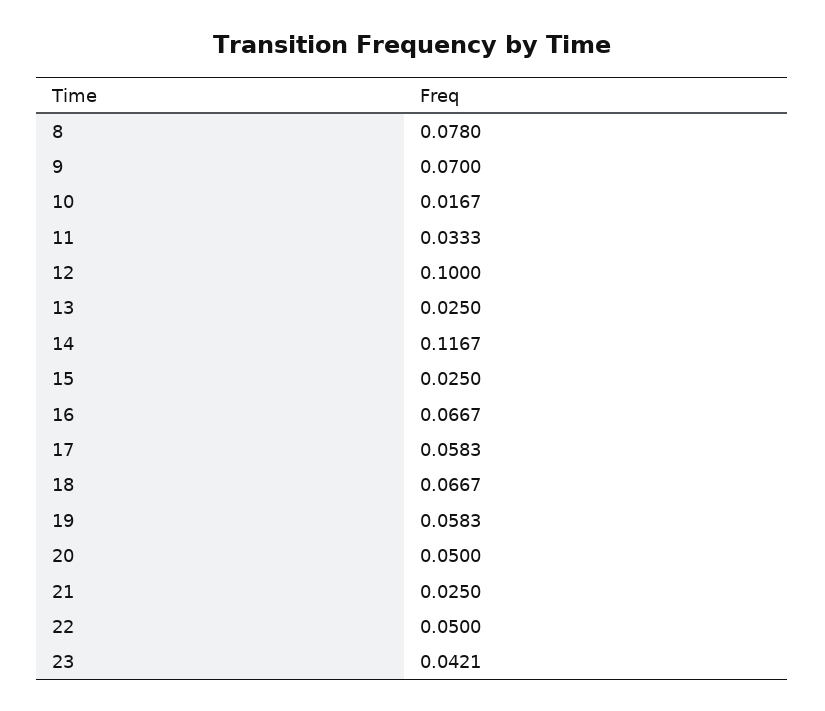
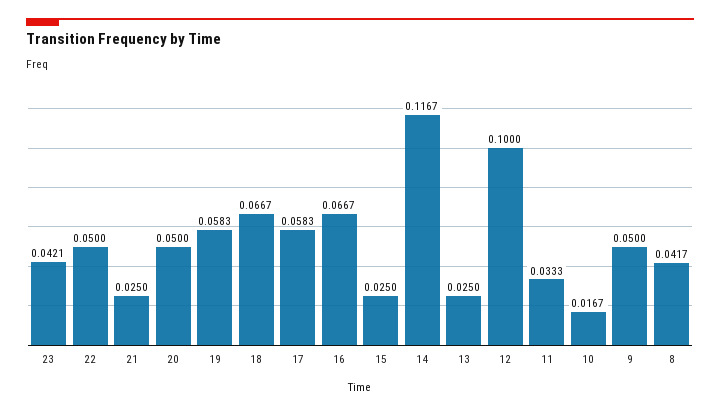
  {
-   "8": 0.078,
+   "8": 0.0417,
-   "9": 0.07,
+   "9": 0.05,
    "10": 0.0167,
    "11": 0.0333,
    "12": 0.1,
    "13": 0.025,
    "14": 0.1167,
    "15": 0.025,
    "16": 0.0667,
    "17": 0.0583,
    "18": 0.0667,
    "19": 0.0583,
    "20": 0.05,
    "21": 0.025,
    "22": 0.05,
    "23": 0.0421
  }

